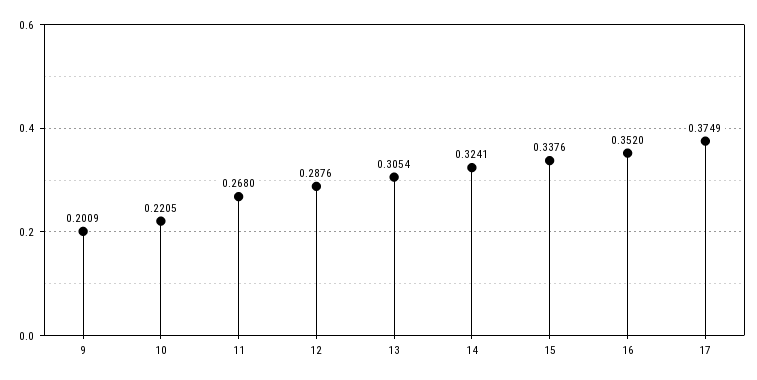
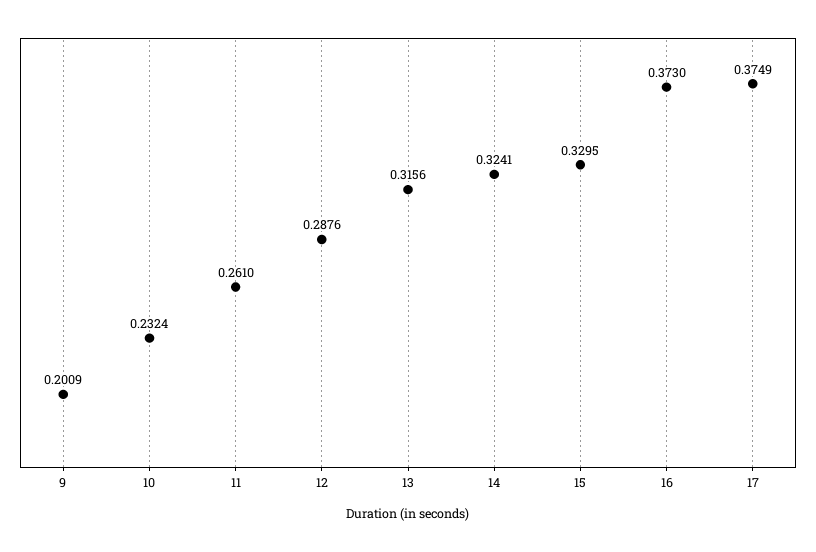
  {
    "9": 0.2009,
-   "10": 0.2205,
+   "10": 0.2324,
-   "11": 0.268,
+   "11": 0.261,
    "12": 0.2876,
-   "13": 0.3054,
+   "13": 0.3156,
    "14": 0.3241,
-   "15": 0.3376,
+   "15": 0.3295,
-   "16": 0.352,
+   "16": 0.373,
    "17": 0.3749
  }

